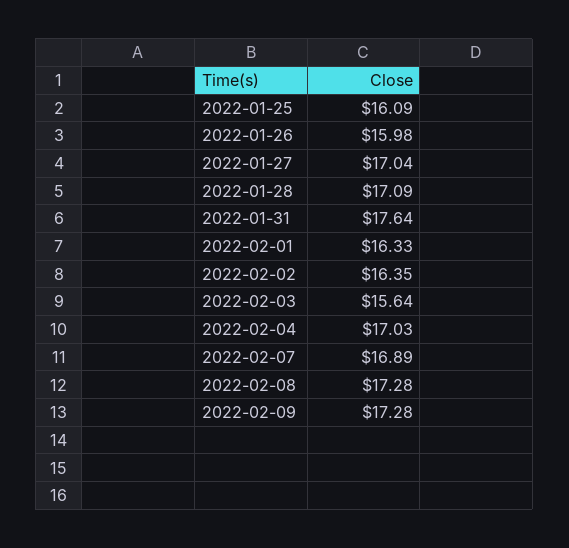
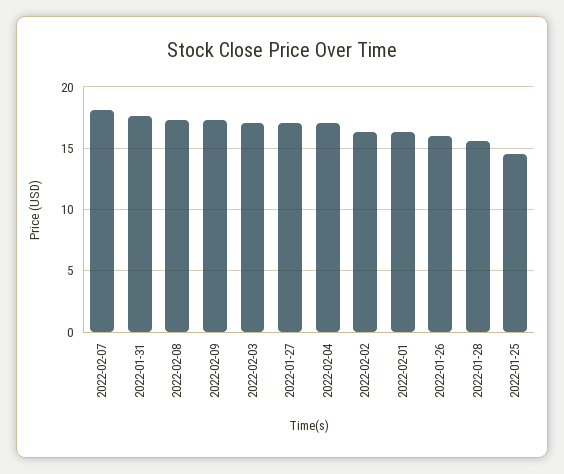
  {
-   "2022-01-25": 16.09,
+   "2022-01-25": 14.5,
    "2022-01-26": 15.98,
    "2022-01-27": 17.04,
-   "2022-01-28": 17.09,
+   "2022-01-28": 15.5,
    "2022-01-31": 17.64,
    "2022-02-01": 16.33,
    "2022-02-02": 16.35,
-   "2022-02-03": 15.64,
+   "2022-02-03": 17,
    "2022-02-04": 17.03,
-   "2022-02-07": 16.89,
+   "2022-02-07": 18,
    "2022-02-08": 17.28,
    "2022-02-09": 17.28
  }

